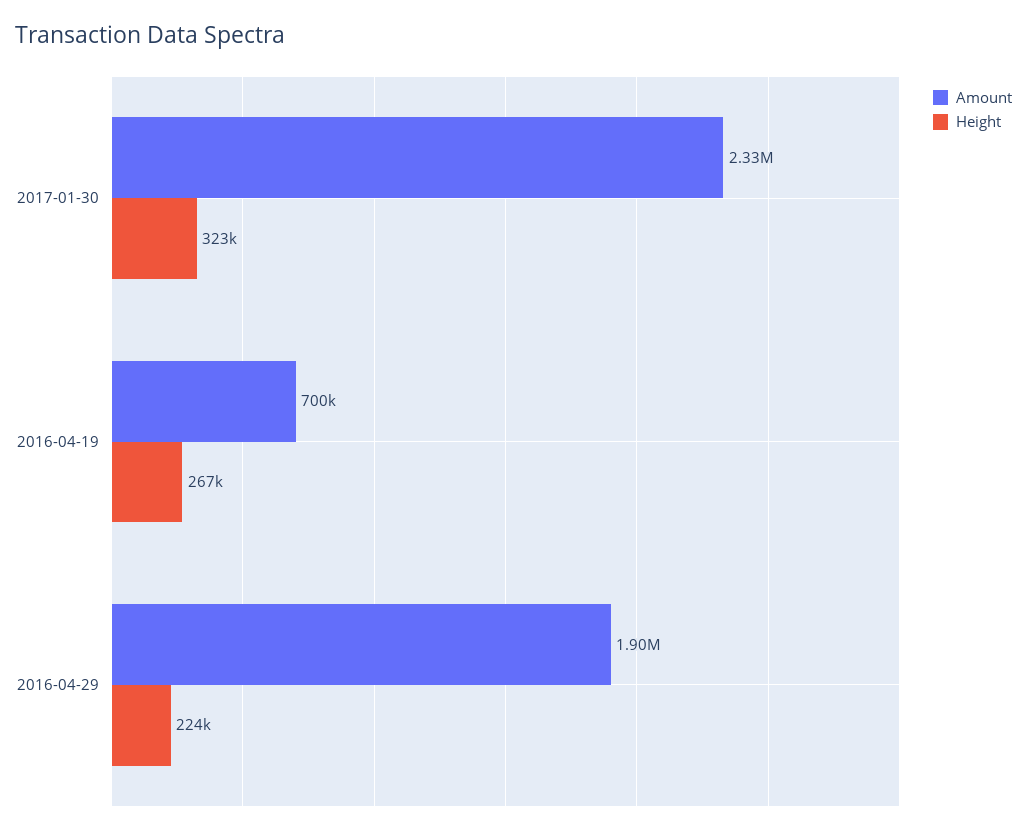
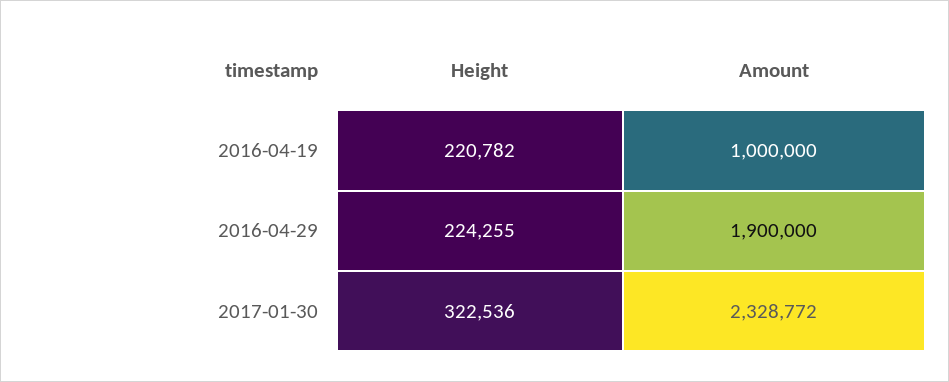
  {
    "Amount": {
      "2017-01-30": 2328772,
-     "2016-04-19": 700000,
+     "2016-04-19": 1000000,
      "2016-04-29": 1900000
    },
    "Height": {
      "2017-01-30": 322536,
-     "2016-04-19": 267000,
+     "2016-04-19": 220782,
      "2016-04-29": 224255
    }
  }

